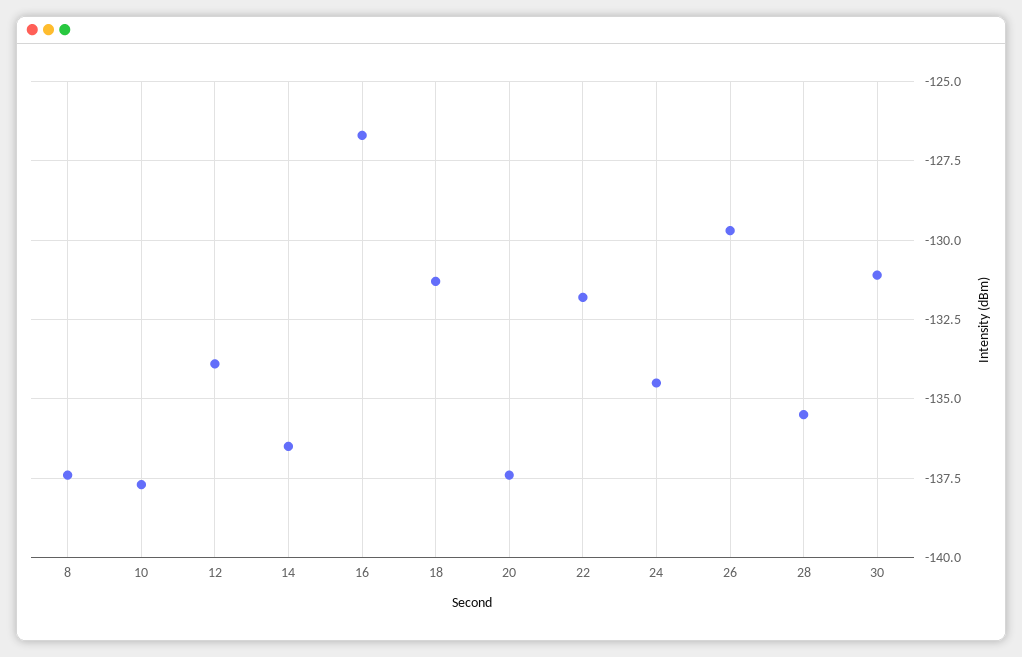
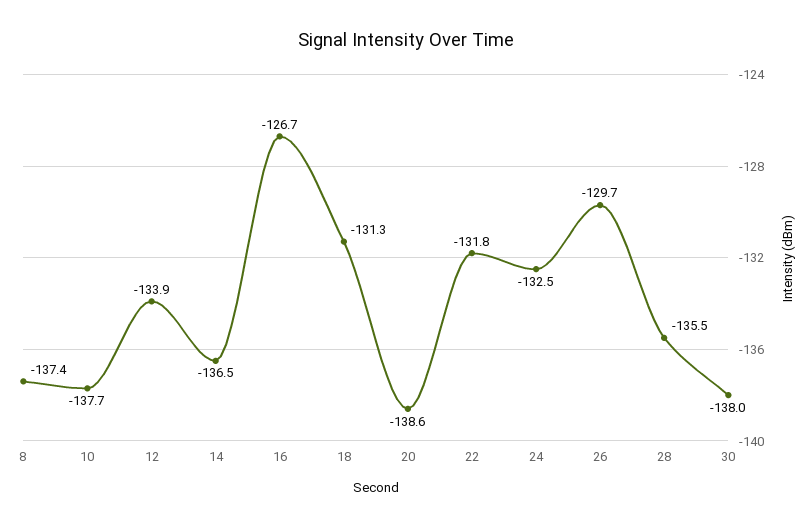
  {
    "8": -137.4,
    "10": -137.7,
    "12": -133.9,
    "14": -136.5,
    "16": -126.7,
    "18": -131.3,
-   "20": -137.5,
+   "20": -138.6,
    "22": -131.8,
-   "24": -134.5,
+   "24": -132.5,
    "26": -129.7,
    "28": -135.5,
-   "30": -131
+   "30": -138
  }

